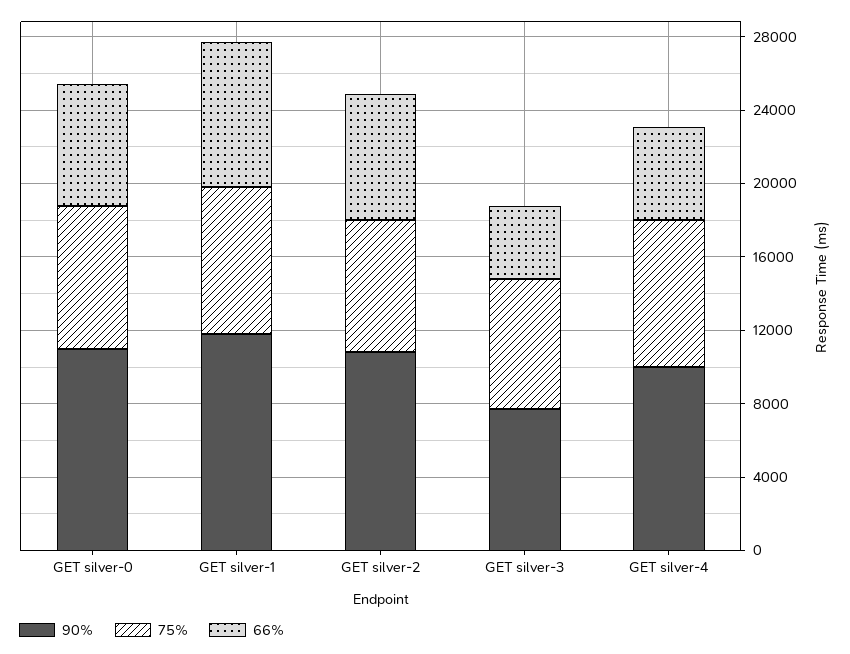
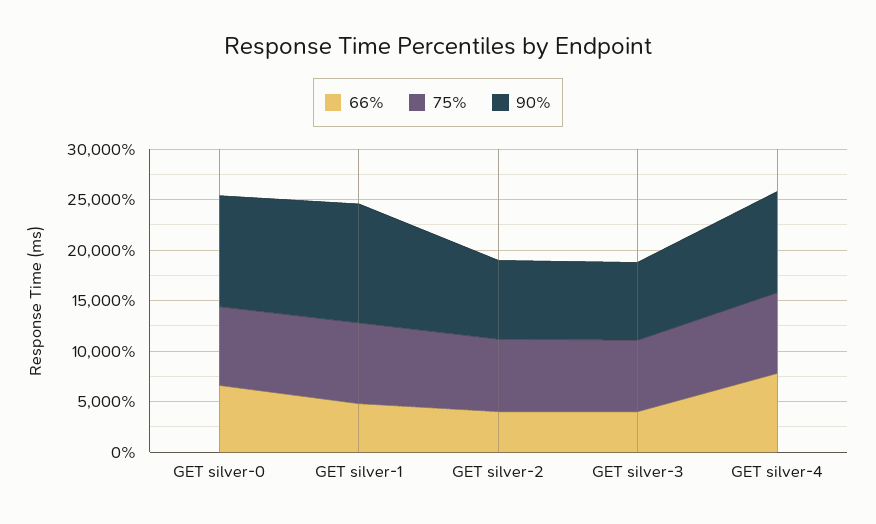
  {
    "90%": {
      "GET silver-0": 11000,
      "GET silver-1": 12000,
-     "GET silver-2": 11000,
+     "GET silver-2": 8000,
      "GET silver-3": 8000,
      "GET silver-4": 10000
    },
    "75%": {
      "GET silver-0": 8000,
      "GET silver-1": 8000,
      "GET silver-2": 7000,
      "GET silver-3": 7000,
      "GET silver-4": 8000
    },
    "66%": {
      "GET silver-0": 7000,
-     "GET silver-1": 8000,
+     "GET silver-1": 5000,
-     "GET silver-2": 7000,
+     "GET silver-2": 4000,
      "GET silver-3": 4000,
-     "GET silver-4": 5000
+     "GET silver-4": 8000
    }
  }

